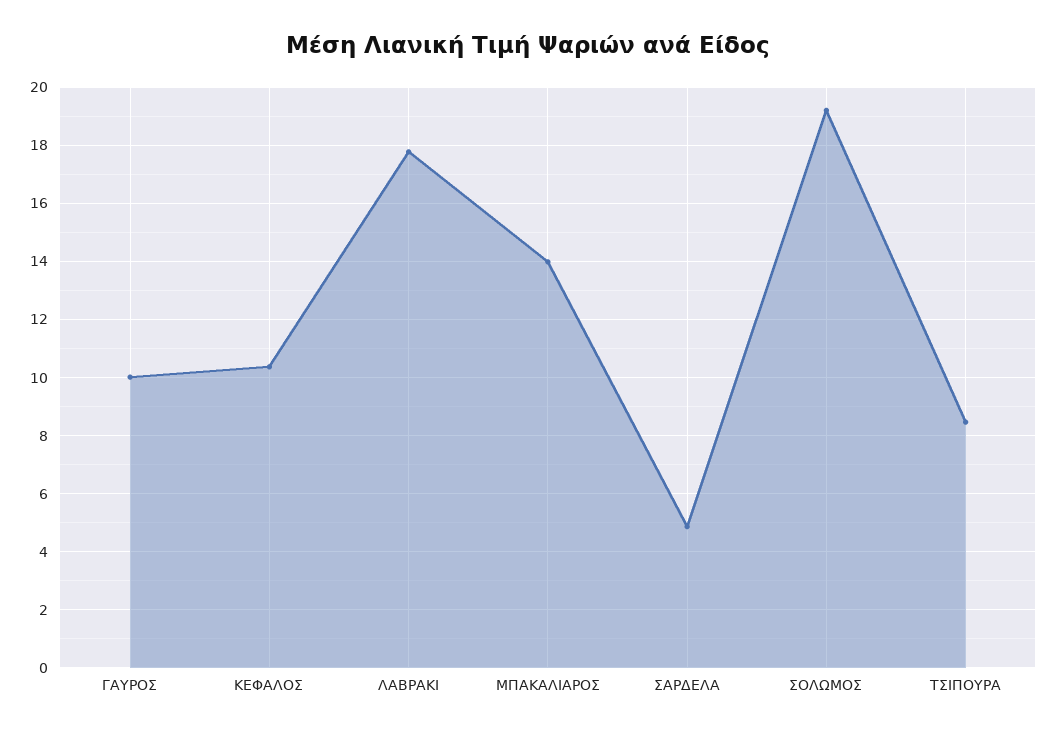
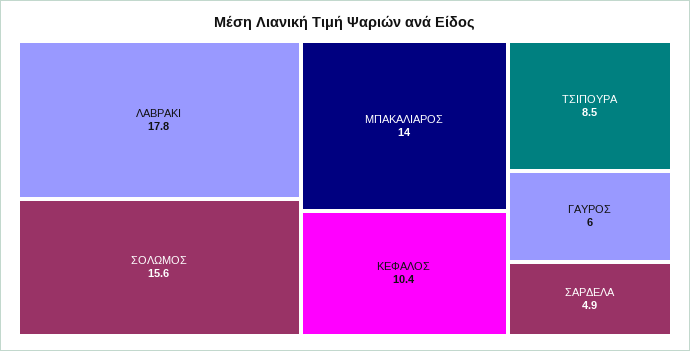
  {
-   "ΓΑΥΡΟΣ": 10,
+   "ΓΑΥΡΟΣ": 6,
    "ΚΕΦΑΛΟΣ": 10.4,
    "ΛΑΒΡΑΚΙ": 17.8,
    "ΜΠΑΚΑΛΙΑΡΟΣ": 14,
    "ΣΑΡΔΕΛΑ": 4.9,
-   "ΣΟΛΩΜΟΣ": 19.25,
+   "ΣΟΛΩΜΟΣ": 15.6,
    "ΤΣΙΠΟΥΡΑ": 8.5
  }

